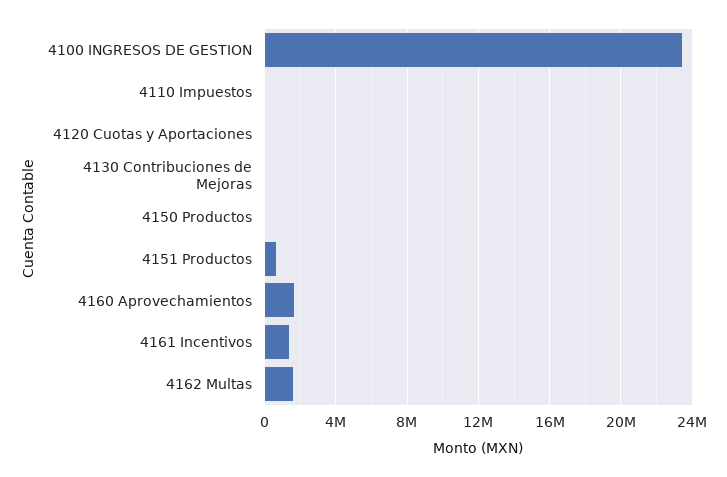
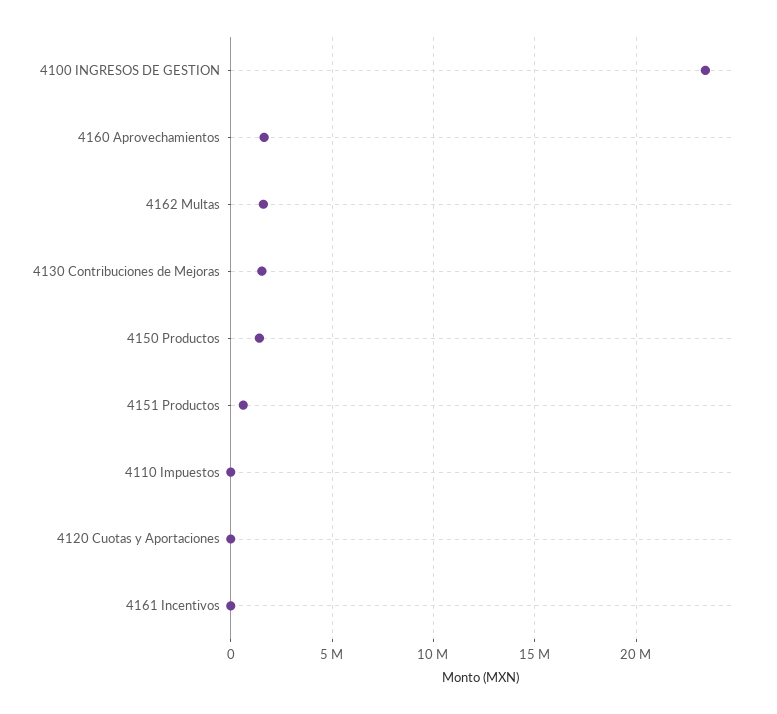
  {
    "4100 INGRESOS DE GESTION": 23500000,
    "4110 Impuestos": 0,
    "4120 Cuotas y Aportaciones": 0,
-   "4130 Contribuciones de Mejoras": 0,
+   "4130 Contribuciones de Mejoras": 1500000,
-   "4150 Productos": 0,
+   "4150 Productos": 1500000,
    "4151 Productos": 500000,
    "4160 Aprovechamientos": 1500000,
-   "4161 Incentivos": 1500000,
+   "4161 Incentivos": 0,
    "4162 Multas": 1500000
  }

